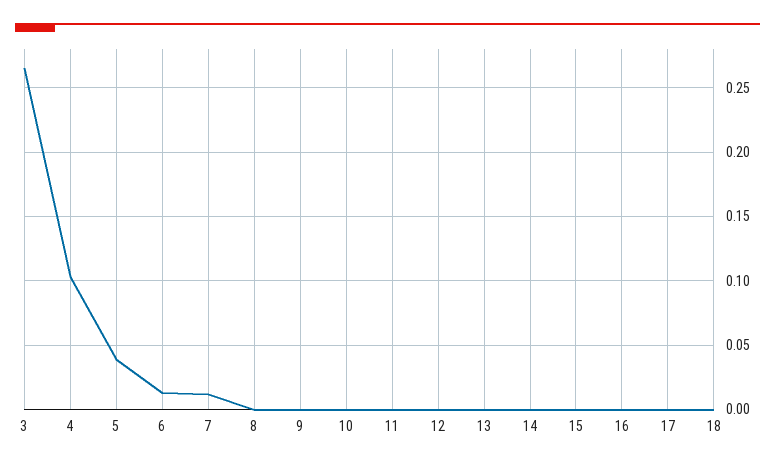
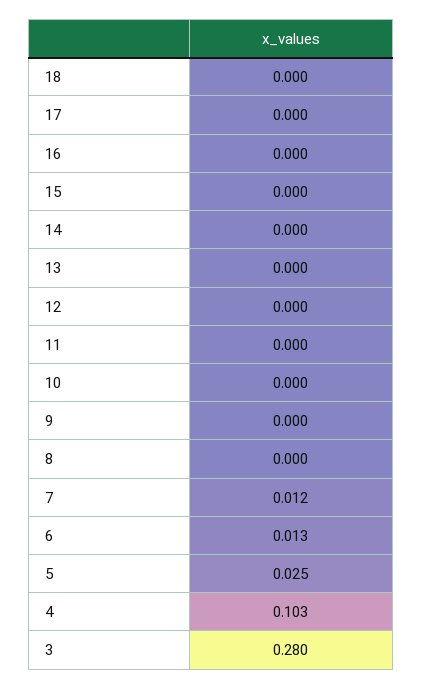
  {
-   "3": 0.265,
+   "3": 0.28,
    "4": 0.103,
-   "5": 0.04,
+   "5": 0.025,
    "6": 0.013,
    "7": 0.012,
    "8": 0,
    "9": 0,
    "10": 0,
    "11": 0,
    "12": 0,
    "13": 0,
    "14": 0,
    "15": 0,
    "16": 0,
    "17": 0,
    "18": 0
  }

